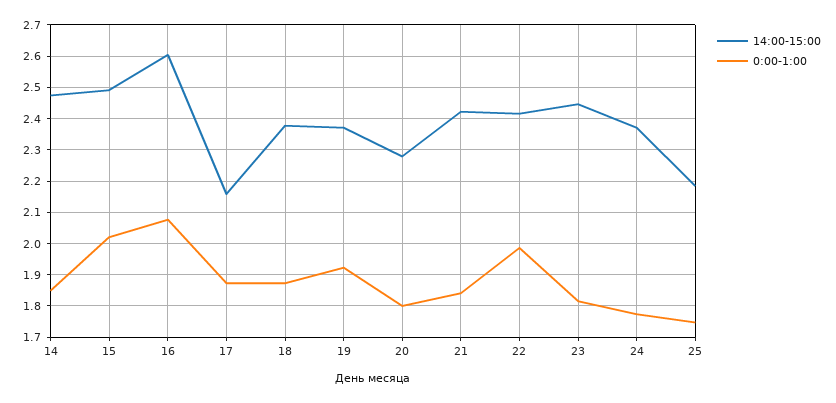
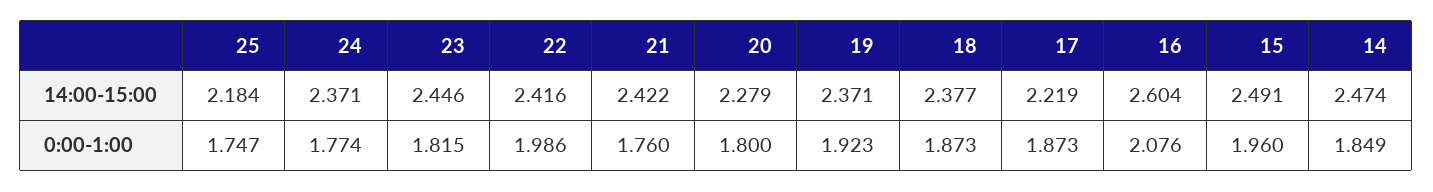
  {
    "14:00-15:00": {
      "14": 2.474,
      "15": 2.491,
      "16": 2.604,
-     "17": 2.16,
+     "17": 2.219,
      "18": 2.377,
      "19": 2.371,
      "20": 2.279,
      "21": 2.422,
      "22": 2.416,
      "23": 2.446,
      "24": 2.371,
      "25": 2.184
    },
    "0:00-1:00": {
      "14": 1.849,
-     "15": 2.02,
+     "15": 1.96,
      "16": 2.076,
      "17": 1.873,
      "18": 1.873,
      "19": 1.923,
      "20": 1.8,
-     "21": 1.84,
+     "21": 1.76,
      "22": 1.986,
      "23": 1.815,
      "24": 1.774,
      "25": 1.747
    }
  }

